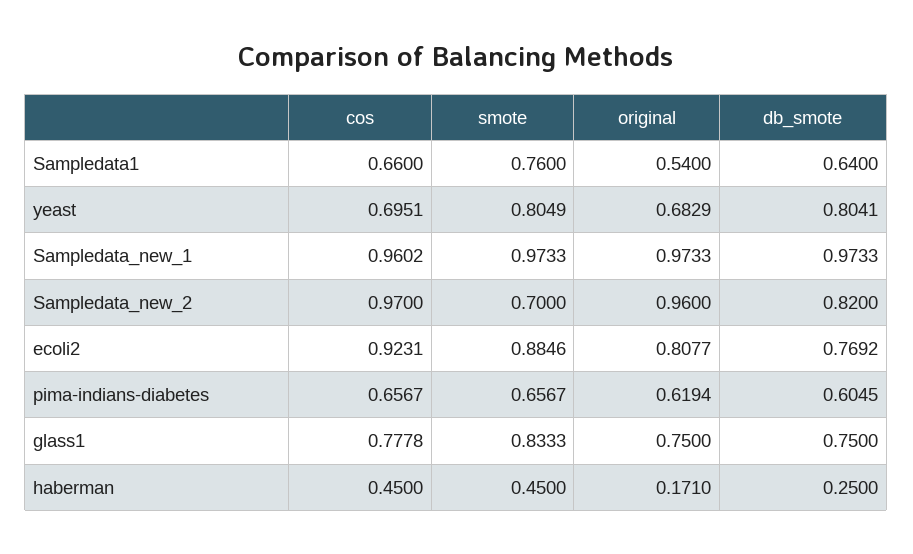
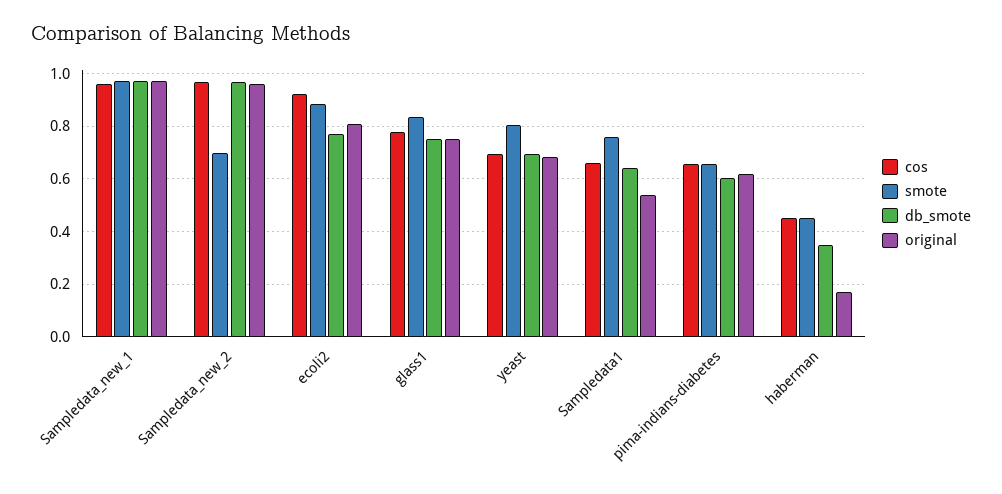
  {
    "cos": {
      "Sampledata1": 0.66,
      "yeast": 0.6951,
      "Sampledata_new_1": 0.9602,
      "Sampledata_new_2": 0.97,
      "ecoli2": 0.9231,
      "pima-indians-diabetes": 0.6567,
      "glass1": 0.7778,
      "haberman": 0.45
    },
    "smote": {
      "Sampledata1": 0.76,
      "yeast": 0.8049,
      "Sampledata_new_1": 0.9733,
      "Sampledata_new_2": 0.7,
      "ecoli2": 0.8846,
      "pima-indians-diabetes": 0.6567,
      "glass1": 0.8333,
      "haberman": 0.45
    },
    "original": {
      "Sampledata1": 0.54,
      "yeast": 0.6829,
      "Sampledata_new_1": 0.9733,
      "Sampledata_new_2": 0.96,
      "ecoli2": 0.8077,
      "pima-indians-diabetes": 0.6194,
      "glass1": 0.75,
      "haberman": 0.171
    },
    "db_smote": {
      "Sampledata1": 0.64,
-     "yeast": 0.8041,
+     "yeast": 0.7,
      "Sampledata_new_1": 0.9733,
-     "Sampledata_new_2": 0.82,
+     "Sampledata_new_2": 0.975,
      "ecoli2": 0.7692,
      "pima-indians-diabetes": 0.6045,
      "glass1": 0.75,
-     "haberman": 0.25
+     "haberman": 0.35
    }
  }

